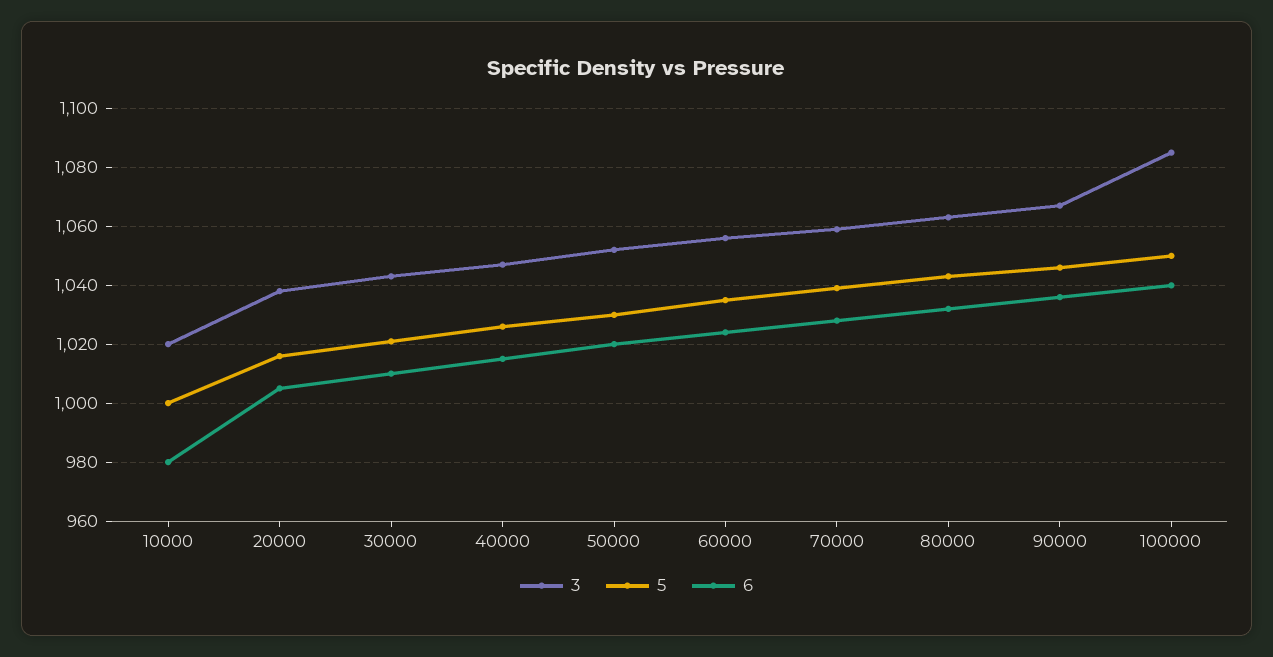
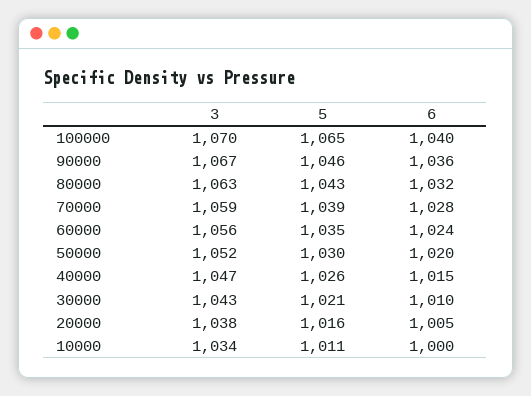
  {
    "3": {
-     "10000": 1020,
+     "10000": 1034,
      "20000": 1038,
      "30000": 1043,
      "40000": 1047,
      "50000": 1052,
      "60000": 1056,
      "70000": 1059,
      "80000": 1063,
      "90000": 1067,
-     "100000": 1085
+     "100000": 1070
    },
    "5": {
-     "10000": 1000,
+     "10000": 1011,
      "20000": 1016,
      "30000": 1021,
      "40000": 1026,
      "50000": 1030,
      "60000": 1035,
      "70000": 1039,
      "80000": 1043,
      "90000": 1046,
-     "100000": 1050
+     "100000": 1065
    },
    "6": {
-     "10000": 980,
+     "10000": 1000,
      "20000": 1005,
      "30000": 1010,
      "40000": 1015,
      "50000": 1020,
      "60000": 1024,
      "70000": 1028,
      "80000": 1032,
      "90000": 1036,
      "100000": 1040
    }
  }

